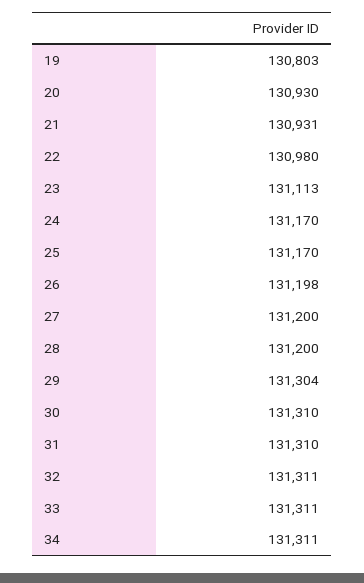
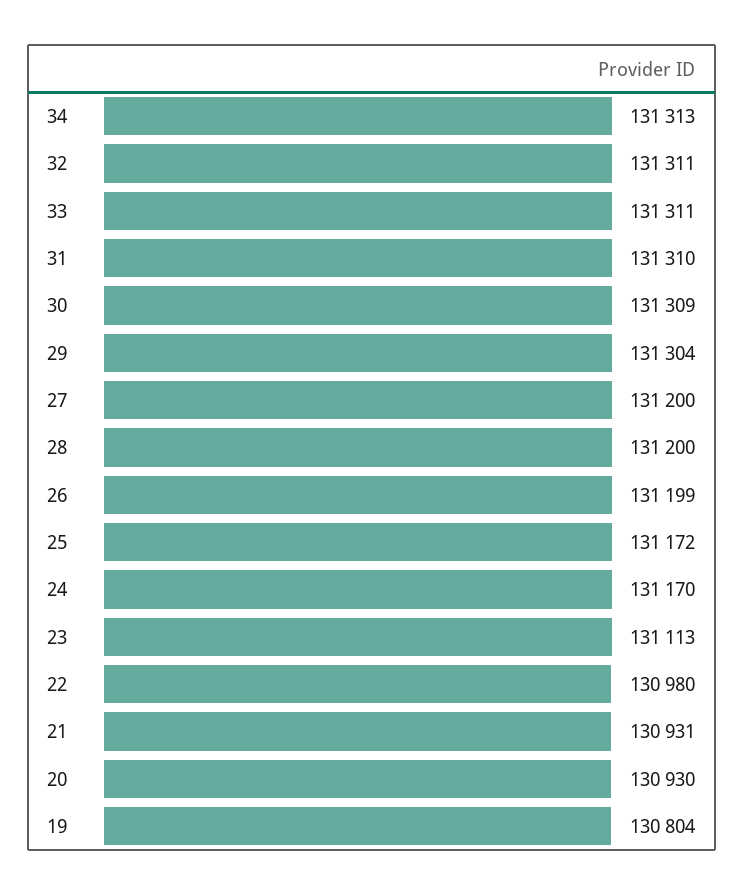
  {
-   "19": 130803,
+   "19": 130804,
    "20": 130930,
    "21": 130931,
    "22": 130980,
    "23": 131113,
    "24": 131170,
-   "25": 131170,
+   "25": 131172,
-   "26": 131198,
+   "26": 131199,
    "27": 131200,
    "28": 131200,
    "29": 131304,
-   "30": 131310,
+   "30": 131309,
    "31": 131310,
    "32": 131311,
    "33": 131311,
-   "34": 131311
+   "34": 131313
  }

